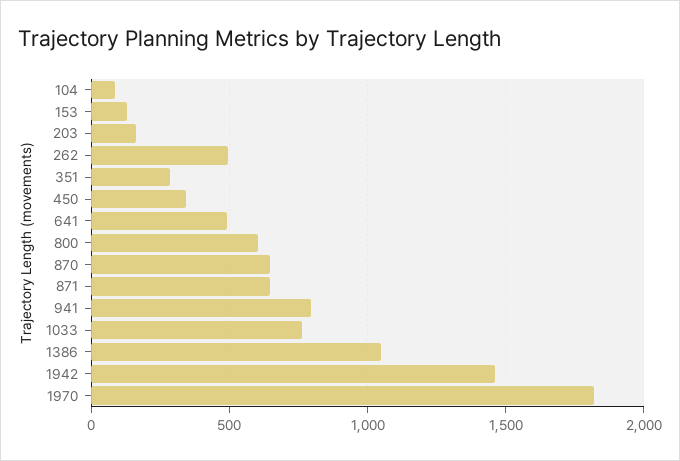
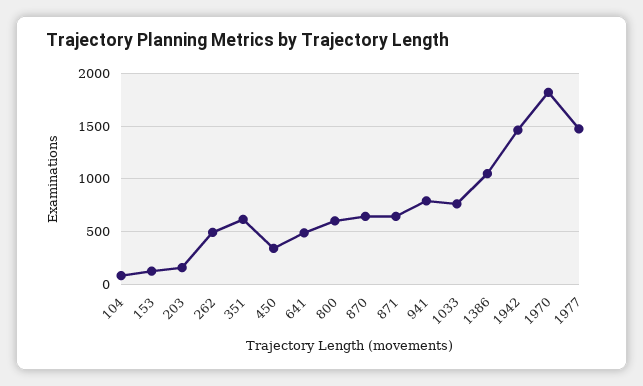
  {
    "104": 100,
    "153": 150,
    "203": 150,
    "262": 500,
-   "351": 300,
+   "351": 600,
    "450": 350,
    "641": 500,
    "800": 600,
    "870": 650,
    "871": 650,
    "941": 800,
    "1033": 750,
    "1386": 1050,
    "1942": 1450,
-   "1970": 1800
+   "1970": 1800,
+   "1977": 1500
  }

